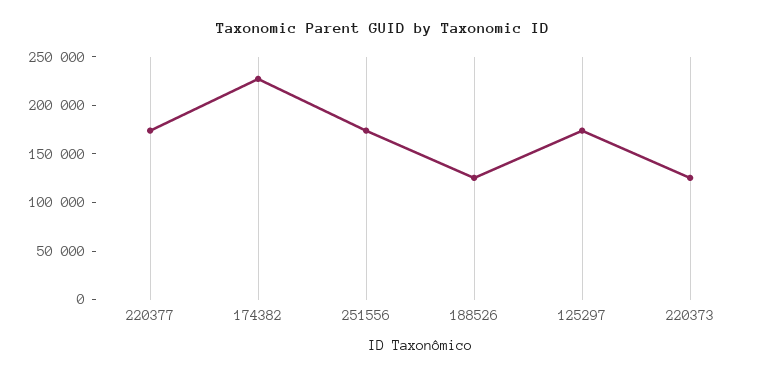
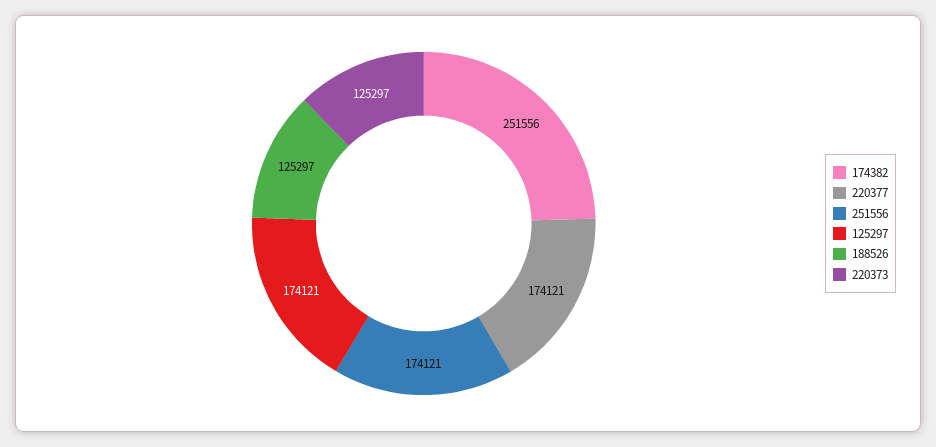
  {
    "220377": 174121,
-   "174382": 230000,
+   "174382": 251556,
    "251556": 174121,
    "188526": 125297,
    "125297": 174121,
    "220373": 125297
  }

